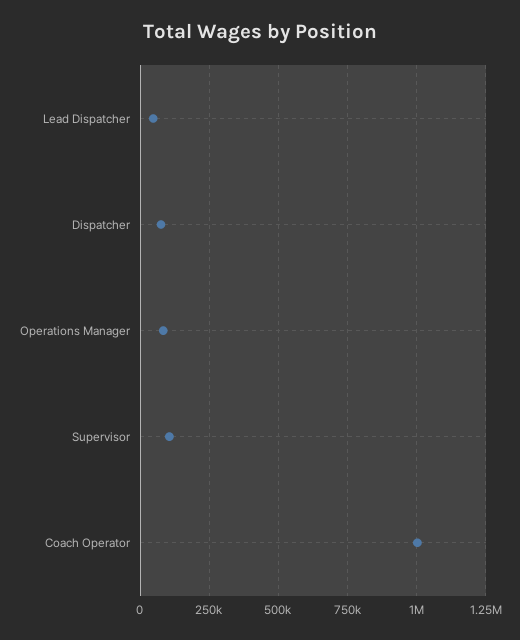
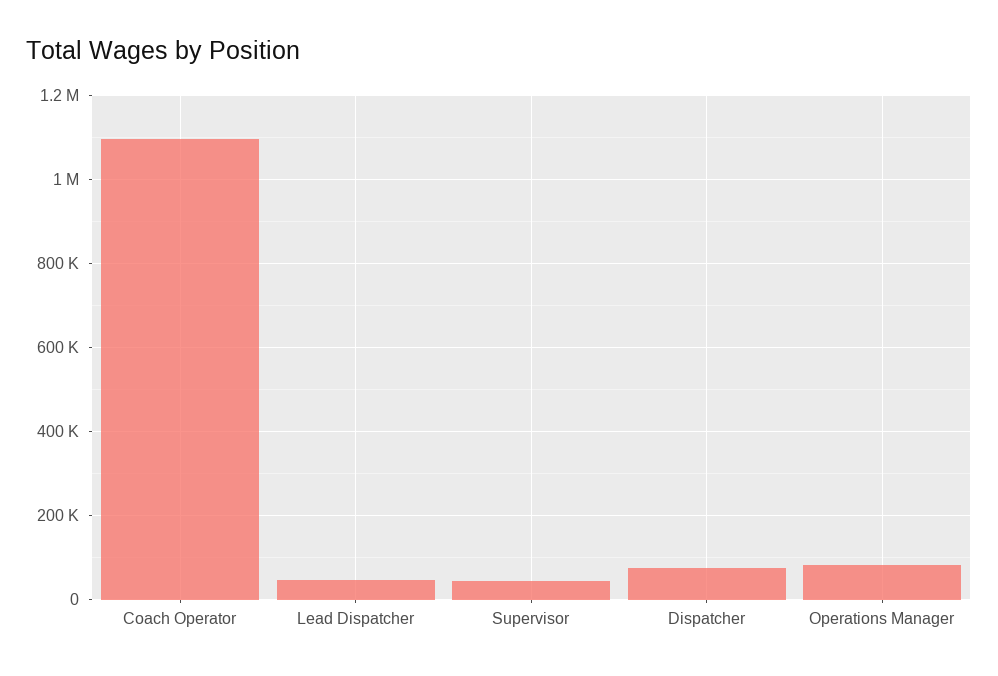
  {
    "Lead Dispatcher": 40000,
    "Dispatcher": 80000,
    "Operations Manager": 80000,
-   "Supervisor": 100000,
+   "Supervisor": 40000,
-   "Coach Operator": 1000000
+   "Coach Operator": 1100000
  }

